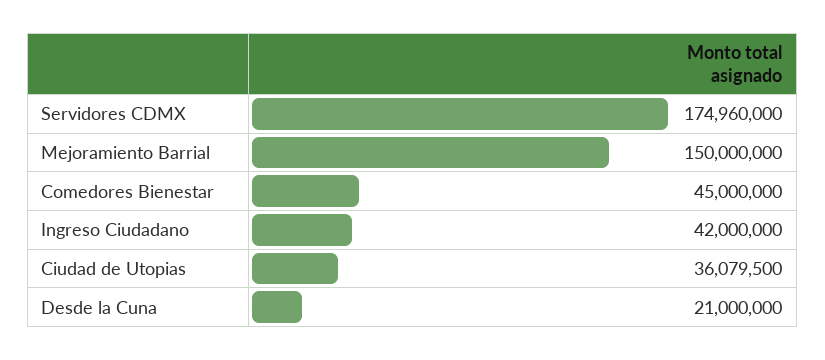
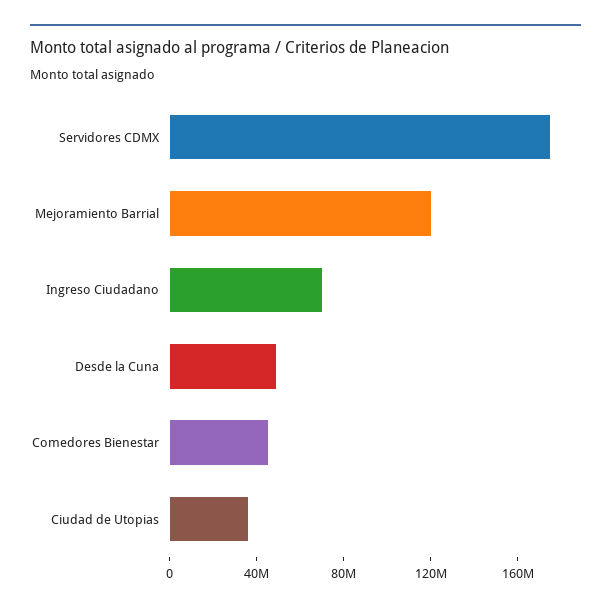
  {
    "Servidores CDMX": 174960000,
-   "Mejoramiento Barrial": 150000000,
+   "Mejoramiento Barrial": 120000000,
    "Comedores Bienestar": 45000000,
-   "Ingreso Ciudadano": 42000000,
+   "Ingreso Ciudadano": 70000000,
    "Ciudad de Utopias": 36079500,
-   "Desde la Cuna": 21000000
+   "Desde la Cuna": 50000000
  }

